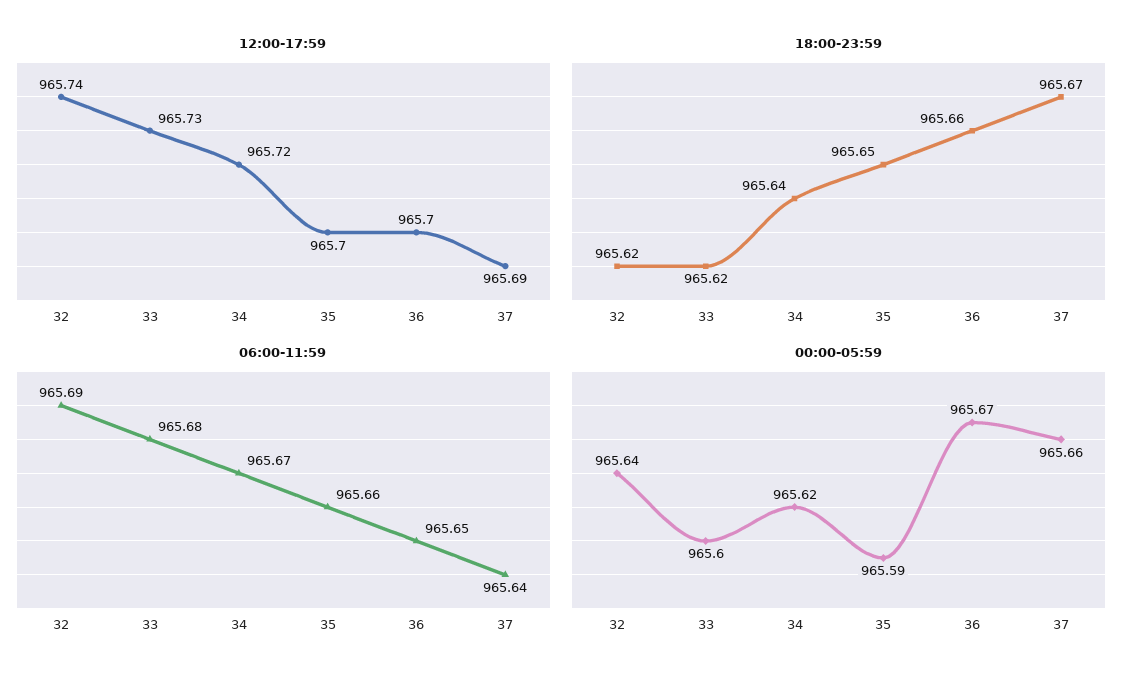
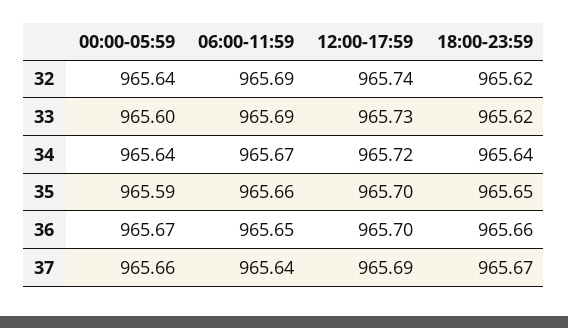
  {
    "12:00-17:59": {
      "32": 965.74,
      "33": 965.73,
      "34": 965.72,
      "35": 965.7,
      "36": 965.7,
      "37": 965.69
    },
    "18:00-23:59": {
      "32": 965.62,
      "33": 965.62,
      "34": 965.64,
      "35": 965.65,
      "36": 965.66,
      "37": 965.67
    },
    "06:00-11:59": {
      "32": 965.69,
-     "33": 965.68,
+     "33": 965.69,
      "34": 965.67,
      "35": 965.66,
      "36": 965.65,
      "37": 965.64
    },
    "00:00-05:59": {
      "32": 965.64,
      "33": 965.6,
-     "34": 965.62,
+     "34": 965.64,
      "35": 965.59,
      "36": 965.67,
      "37": 965.66
    }
  }

